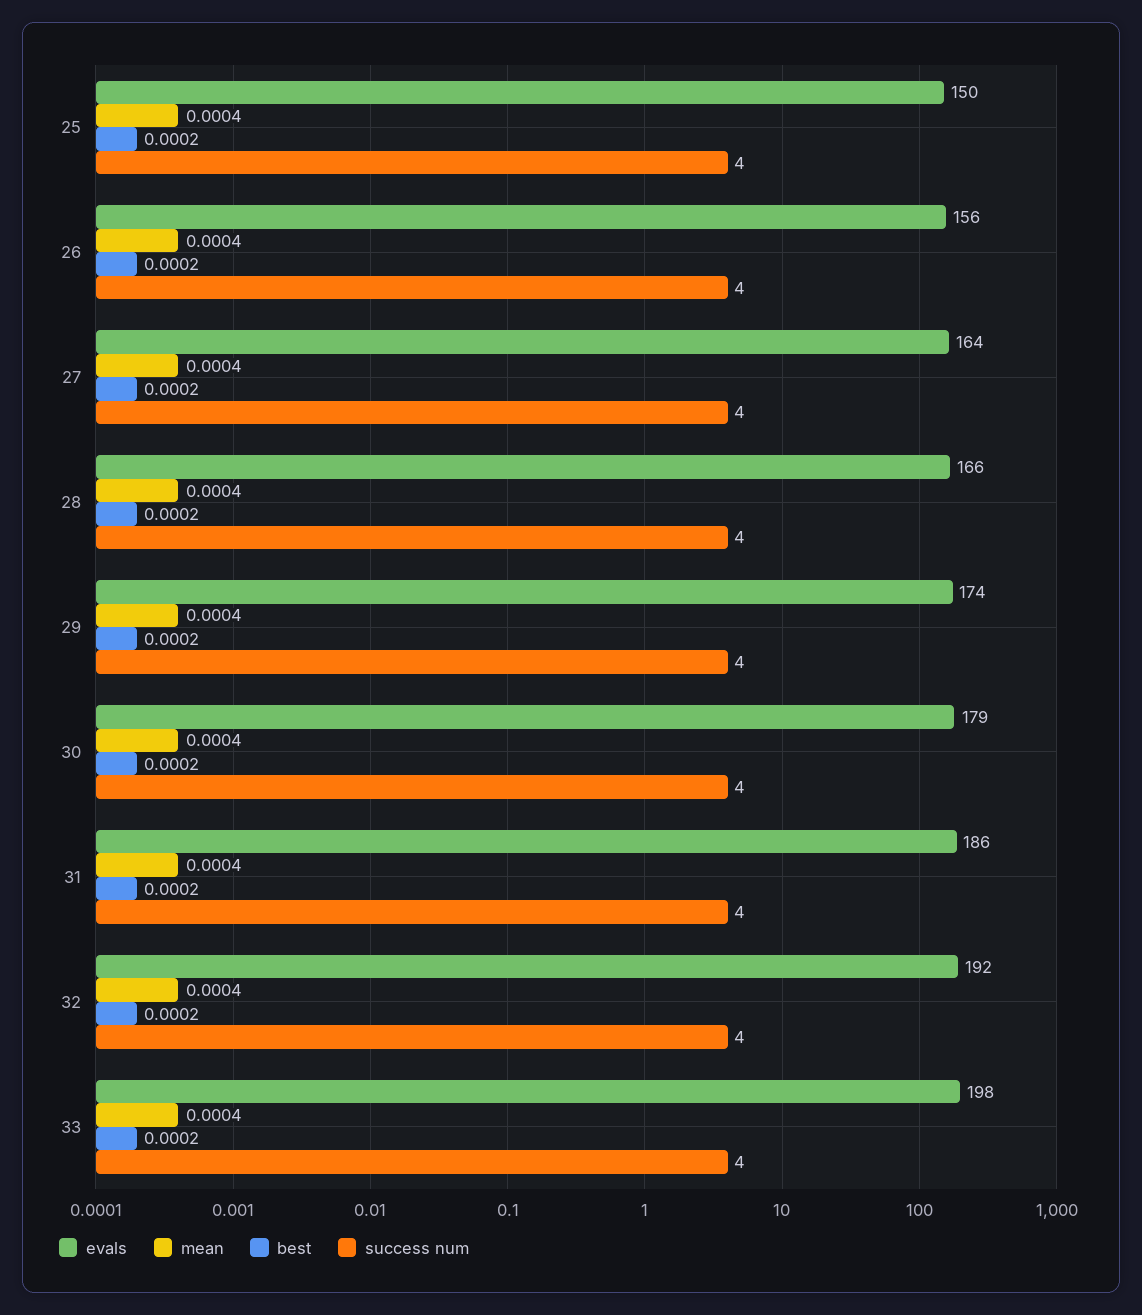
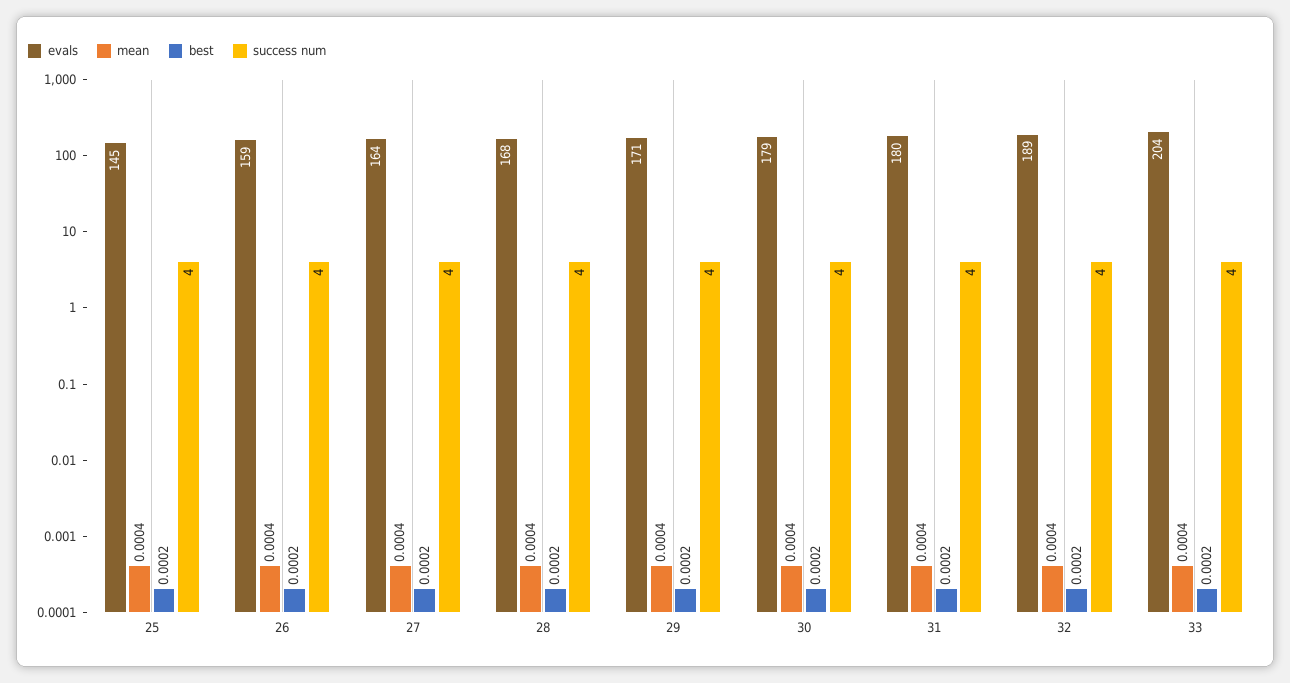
  {
    "evals": {
-     "25": 150,
+     "25": 145,
-     "26": 156,
+     "26": 159,
      "27": 164,
-     "28": 166,
+     "28": 168,
-     "29": 174,
+     "29": 171,
      "30": 179,
-     "31": 186,
+     "31": 180,
-     "32": 192,
+     "32": 189,
-     "33": 198
+     "33": 204
    },
    "mean": {
      "25": 0.0004,
      "26": 0.0004,
      "27": 0.0004,
      "28": 0.0004,
      "29": 0.0004,
      "30": 0.0004,
      "31": 0.0004,
      "32": 0.0004,
      "33": 0.0004
    },
    "best": {
      "25": 0.0002,
      "26": 0.0002,
      "27": 0.0002,
      "28": 0.0002,
      "29": 0.0002,
      "30": 0.0002,
      "31": 0.0002,
      "32": 0.0002,
      "33": 0.0002
    },
    "success num": {
      "25": 4,
      "26": 4,
      "27": 4,
      "28": 4,
      "29": 4,
      "30": 4,
      "31": 4,
      "32": 4,
      "33": 4
    }
  }

